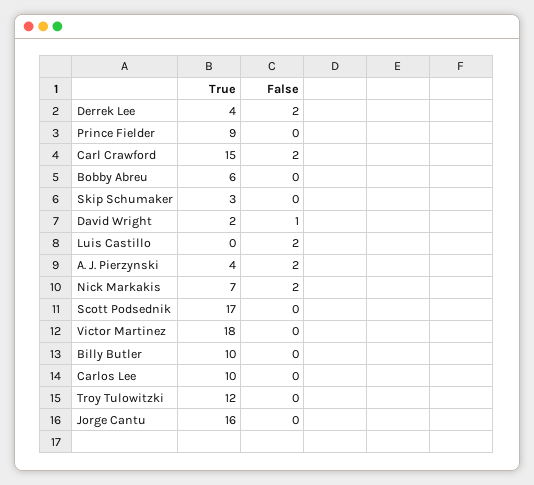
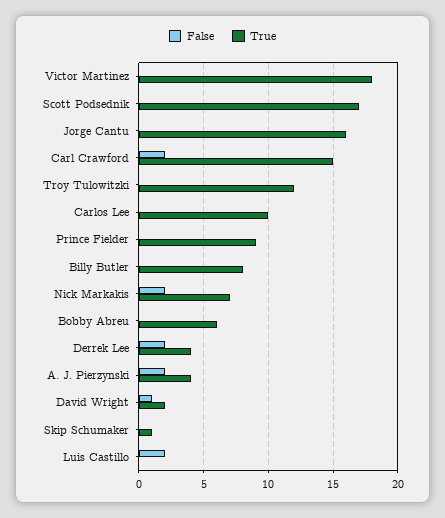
  {
    "True": {
      "Derrek Lee": 4,
      "Prince Fielder": 9,
      "Carl Crawford": 15,
      "Bobby Abreu": 6,
-     "Skip Schumaker": 3,
+     "Skip Schumaker": 1,
      "David Wright": 2,
      "Luis Castillo": 0,
      "A. J. Pierzynski": 4,
      "Nick Markakis": 7,
      "Scott Podsednik": 17,
      "Victor Martinez": 18,
-     "Billy Butler": 10,
+     "Billy Butler": 8,
      "Carlos Lee": 10,
      "Troy Tulowitzki": 12,
      "Jorge Cantu": 16
    },
    "False": {
      "Derrek Lee": 2,
      "Prince Fielder": 0,
      "Carl Crawford": 2,
      "Bobby Abreu": 0,
      "Skip Schumaker": 0,
      "David Wright": 1,
      "Luis Castillo": 2,
      "A. J. Pierzynski": 2,
      "Nick Markakis": 2,
      "Scott Podsednik": 0,
      "Victor Martinez": 0,
      "Billy Butler": 0,
      "Carlos Lee": 0,
      "Troy Tulowitzki": 0,
      "Jorge Cantu": 0
    }
  }

